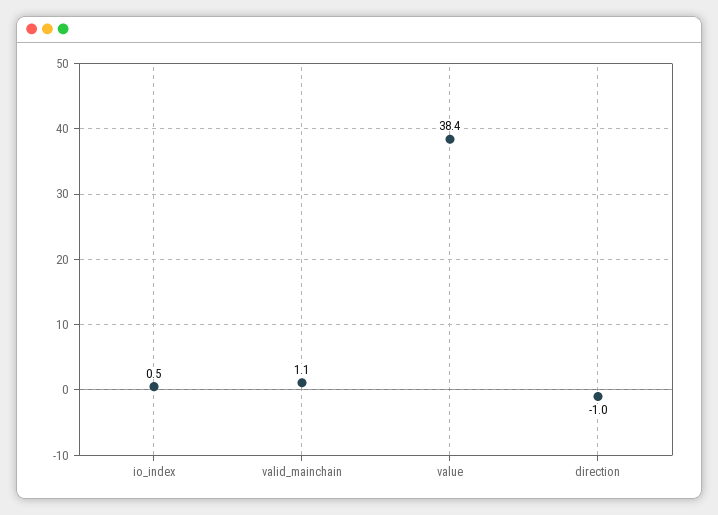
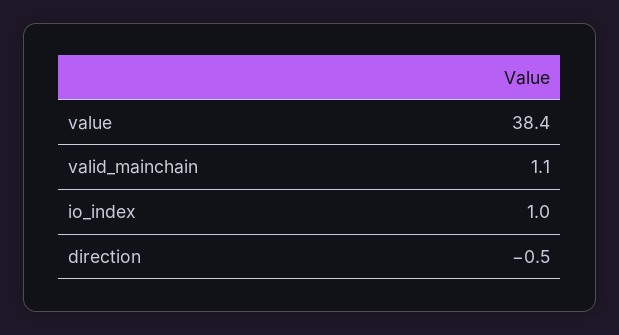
  {
-   "io_index": 0.5,
+   "io_index": 1,
    "valid_mainchain": 1.1,
    "value": 38.4,
-   "direction": -1
+   "direction": -0.5
  }

